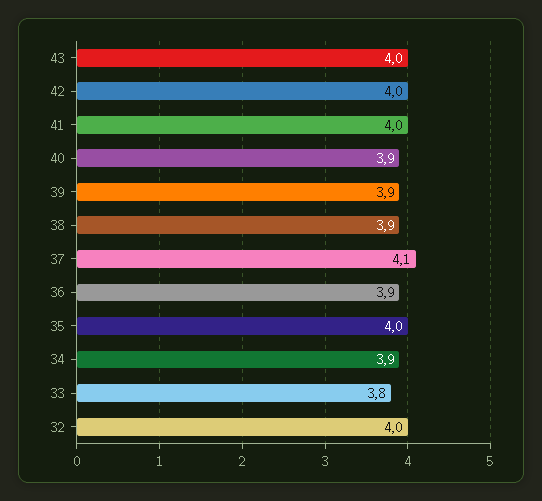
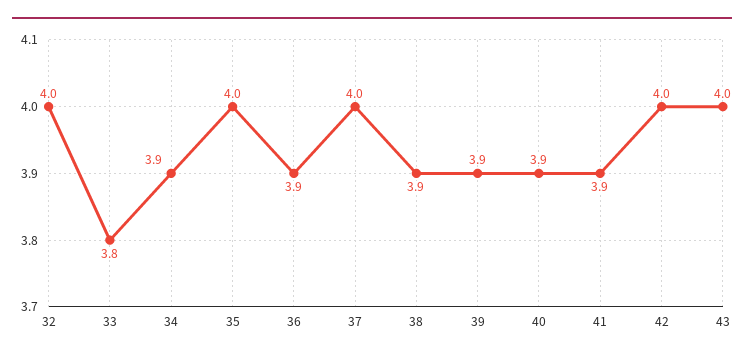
  {
    "43": 4,
    "42": 4,
-   "41": 4,
+   "41": 3.9,
    "40": 3.9,
    "39": 3.9,
    "38": 3.9,
-   "37": 4.1,
+   "37": 4,
    "36": 3.9,
    "35": 4,
    "34": 3.9,
    "33": 3.8,
    "32": 4
  }

